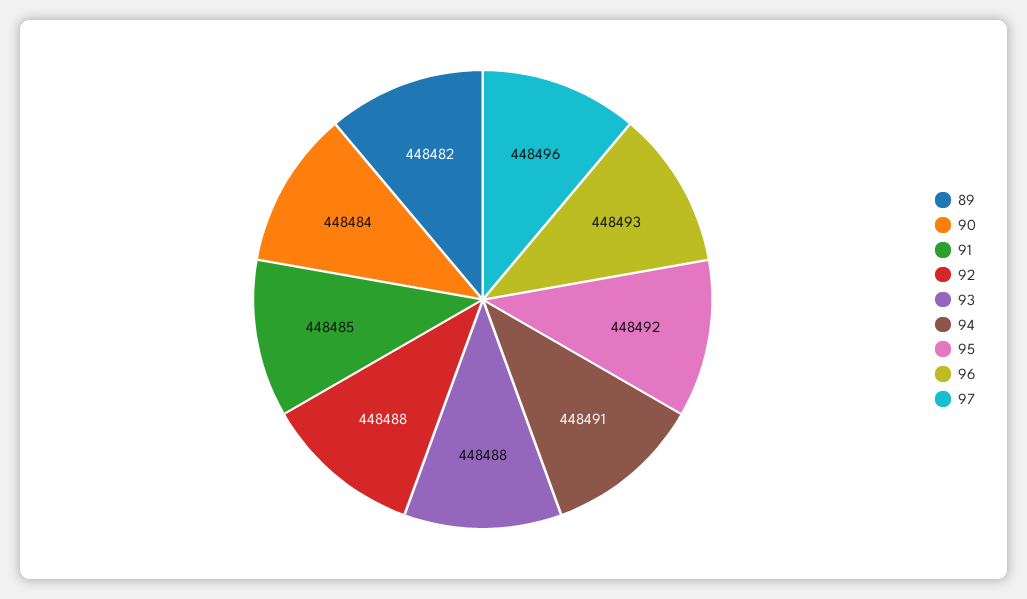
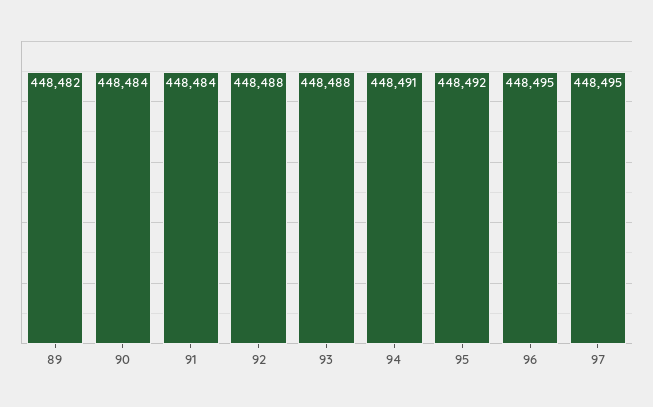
  {
    "89": 448482,
    "90": 448484,
-   "91": 448485,
+   "91": 448484,
    "92": 448488,
    "93": 448488,
    "94": 448491,
    "95": 448492,
-   "96": 448493,
+   "96": 448495,
-   "97": 448496
+   "97": 448495
  }

